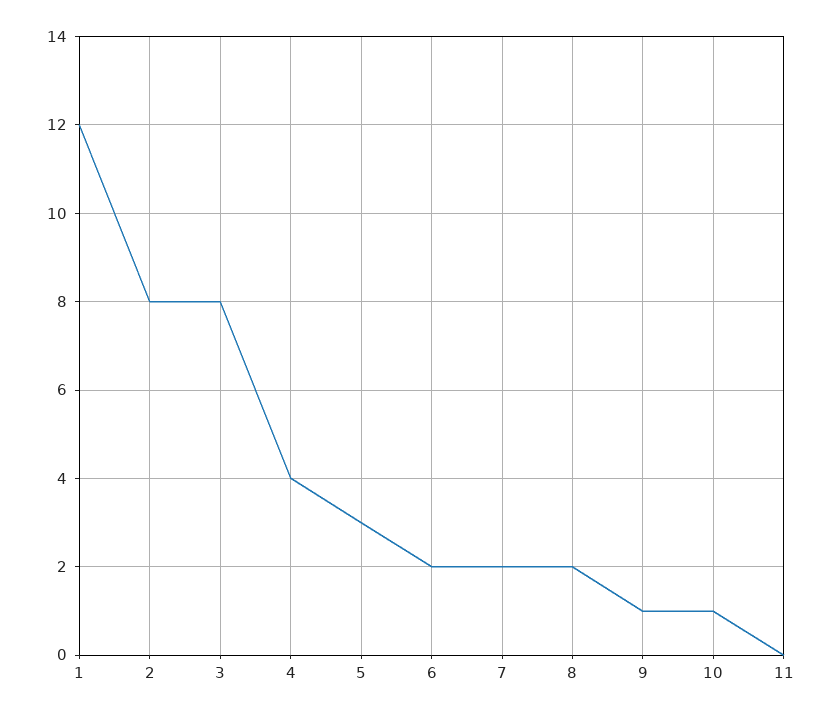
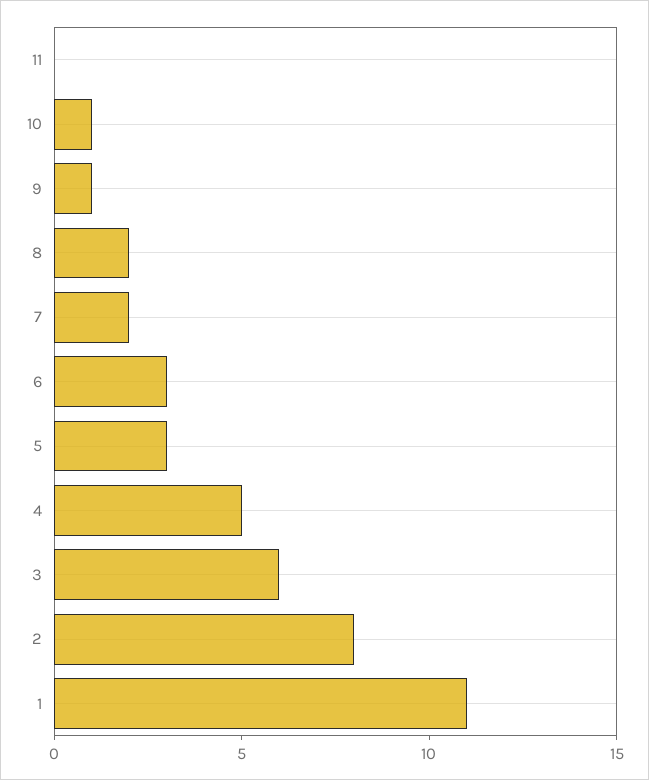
  {
-   "1": 12,
+   "1": 11,
    "2": 8,
-   "3": 8,
+   "3": 6,
-   "4": 4,
+   "4": 5,
    "5": 3,
-   "6": 2,
+   "6": 3,
    "7": 2,
    "8": 2,
    "9": 1,
    "10": 1,
    "11": 0
  }

